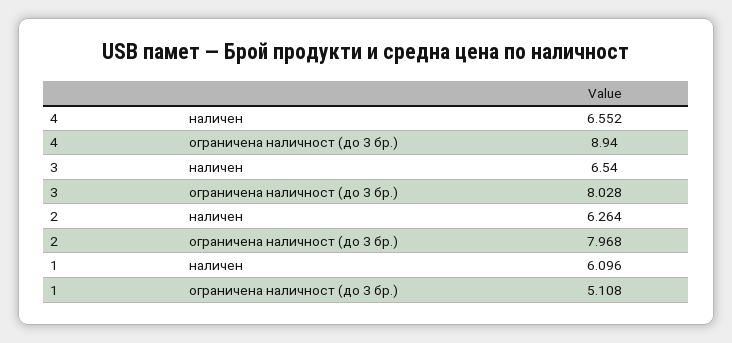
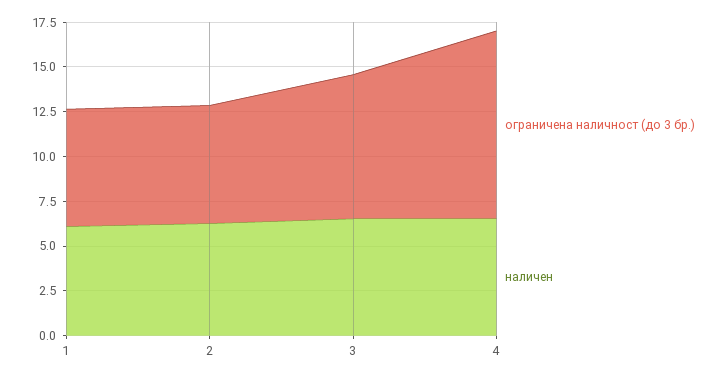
  {
    "наличен": {
      "4": 6.552,
      "3": 6.54,
      "2": 6.264,
      "1": 6.096
    },
    "ограничена наличност (до 3 бр.)": {
-     "4": 8.94,
+     "4": 10.5,
      "3": 8.028,
-     "2": 7.968,
+     "2": 6.5,
-     "1": 5.108
+     "1": 6.5
    }
  }

